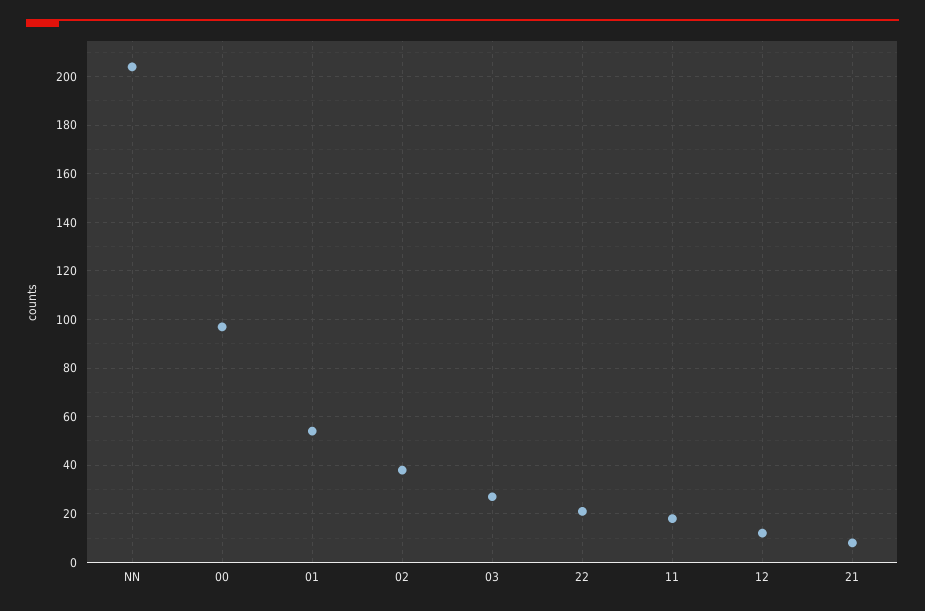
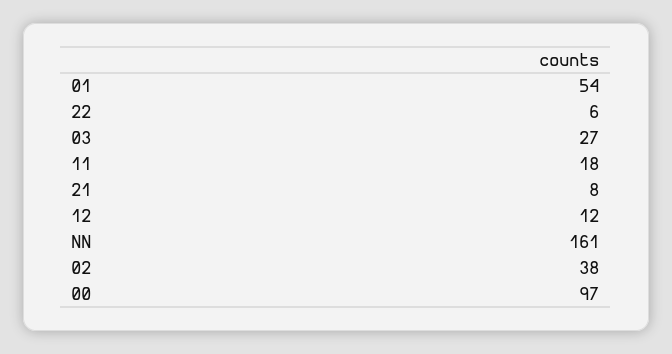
  {
-   "NN": 205,
+   "NN": 161,
    "00": 97,
    "01": 54,
    "02": 38,
    "03": 27,
-   "22": 20,
+   "22": 6,
    "11": 18,
    "12": 12,
    "21": 8
  }

